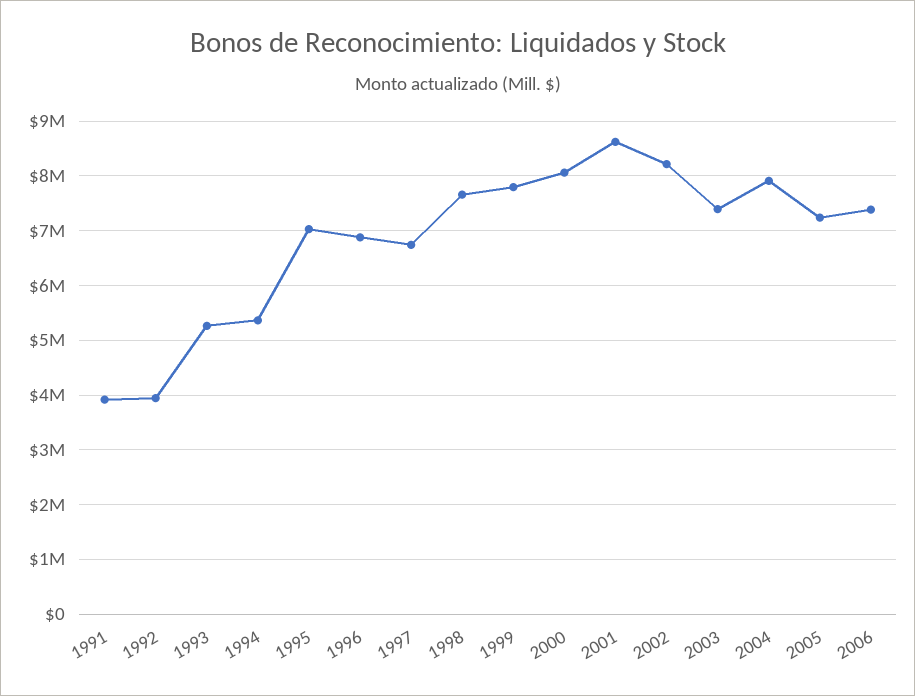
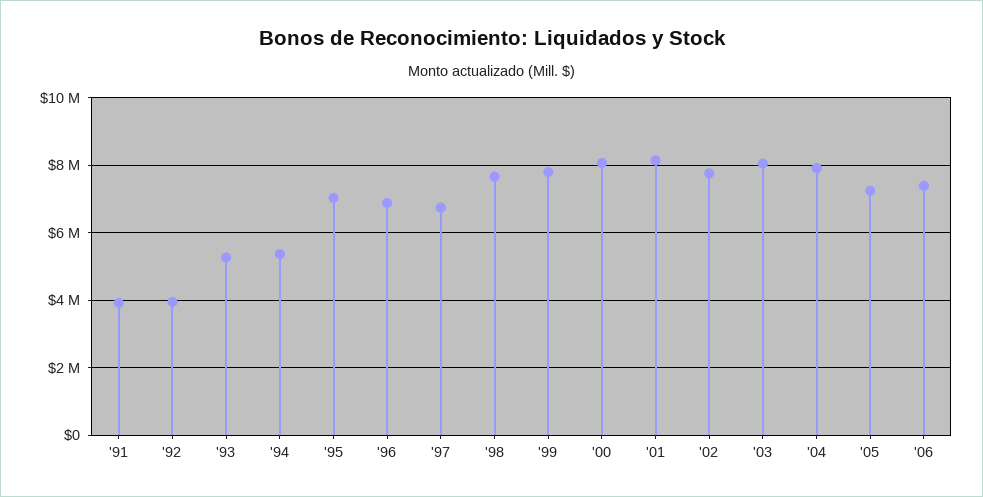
  {
    "1991": 4000000,
    "1992": 4000000,
    "1993": 5200000,
    "1994": 5400000,
    "1995": 7000000,
    "1996": 6800000,
    "1997": 6800000,
    "1998": 7600000,
    "1999": 7800000,
    "2000": 8000000,
-   "2001": 8600000,
+   "2001": 8200000,
-   "2002": 8200000,
+   "2002": 7800000,
-   "2003": 7400000,
+   "2003": 8000000,
    "2004": 8000000,
    "2005": 7200000,
    "2006": 7400000
  }

